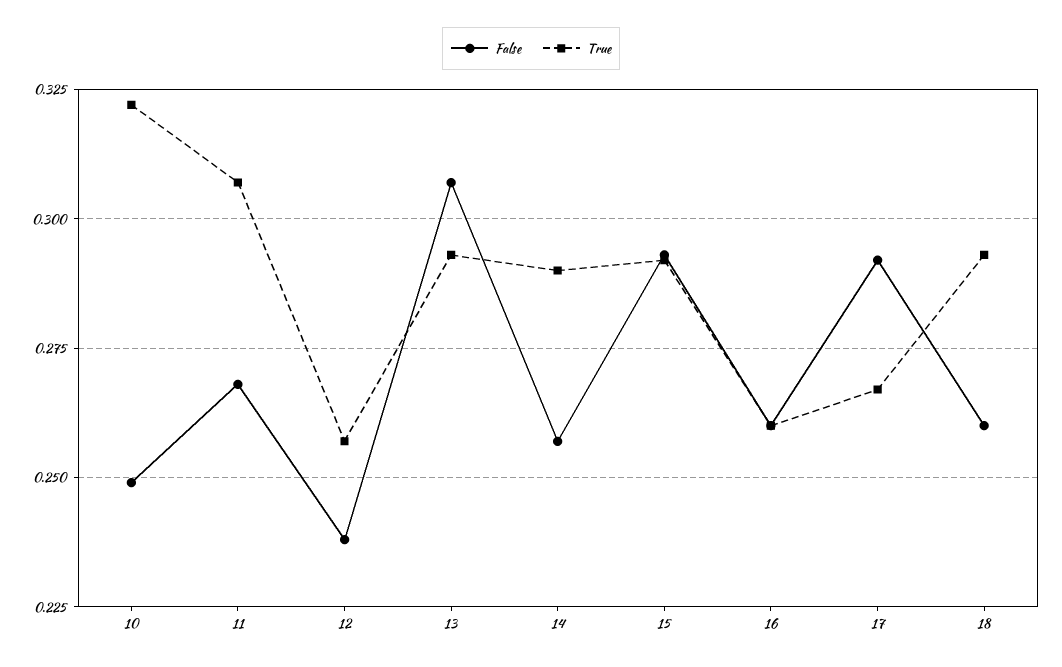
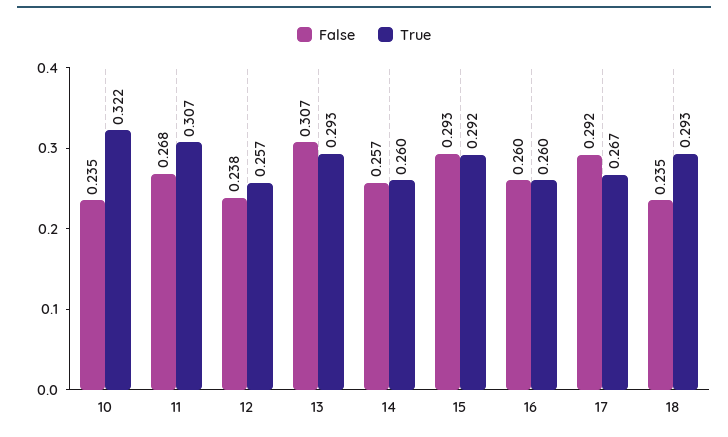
  {
    "False": {
-     "10": 0.25,
+     "10": 0.235,
      "11": 0.268,
      "12": 0.238,
      "13": 0.307,
      "14": 0.257,
      "15": 0.293,
      "16": 0.26,
      "17": 0.292,
-     "18": 0.26
+     "18": 0.235
    },
    "True": {
      "10": 0.322,
      "11": 0.307,
      "12": 0.257,
      "13": 0.293,
-     "14": 0.29,
+     "14": 0.26,
      "15": 0.292,
      "16": 0.26,
      "17": 0.267,
      "18": 0.293
    }
  }

